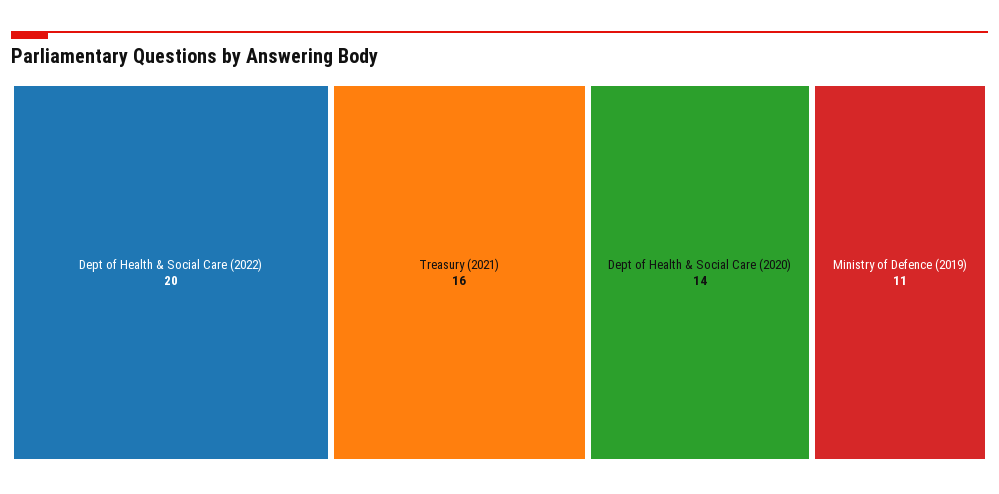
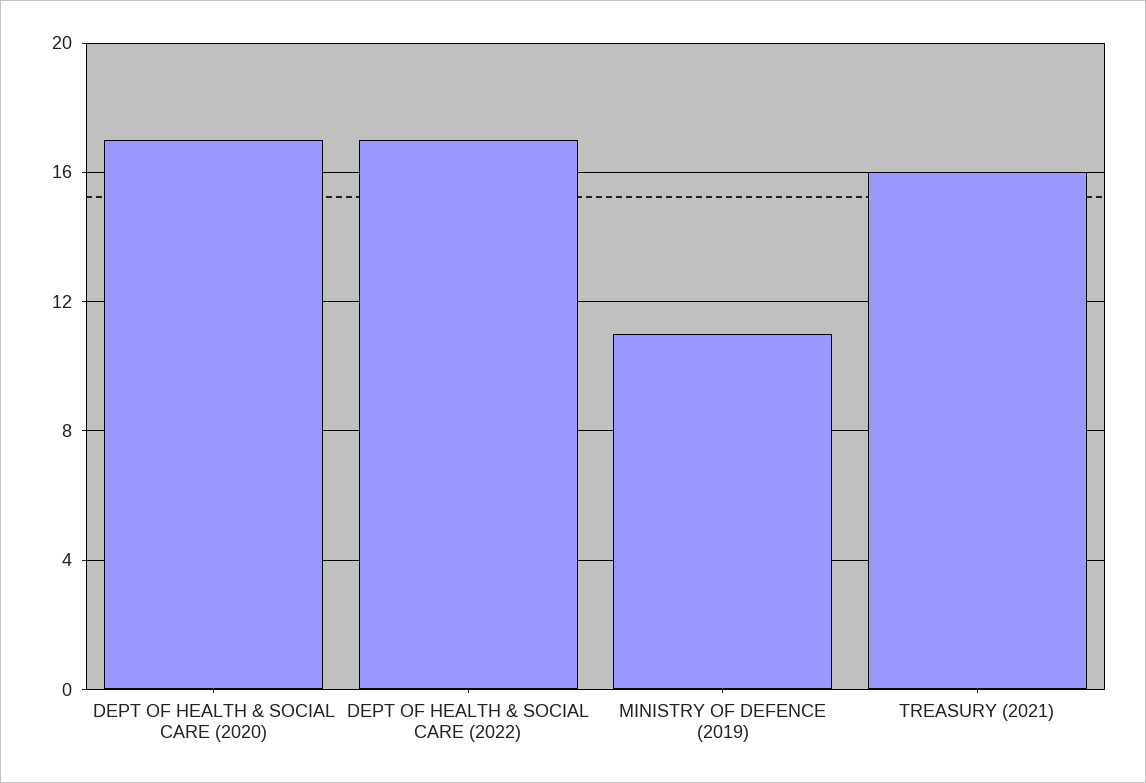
  {
-   "Dept of Health & Social Care (2022)": 20,
+   "Dept of Health & Social Care (2022)": 17,
    "Treasury (2021)": 16,
-   "Dept of Health & Social Care (2020)": 14,
+   "Dept of Health & Social Care (2020)": 17,
    "Ministry of Defence (2019)": 11
  }

